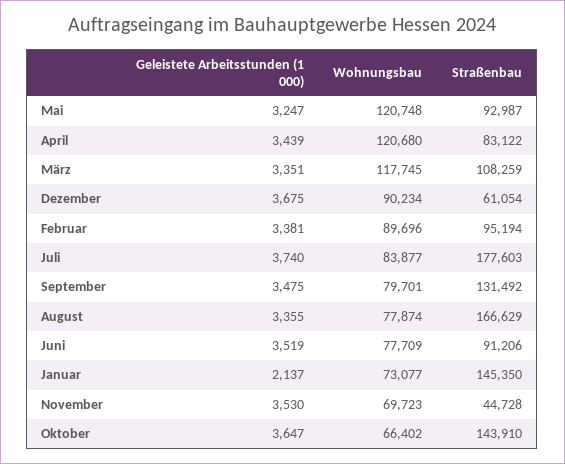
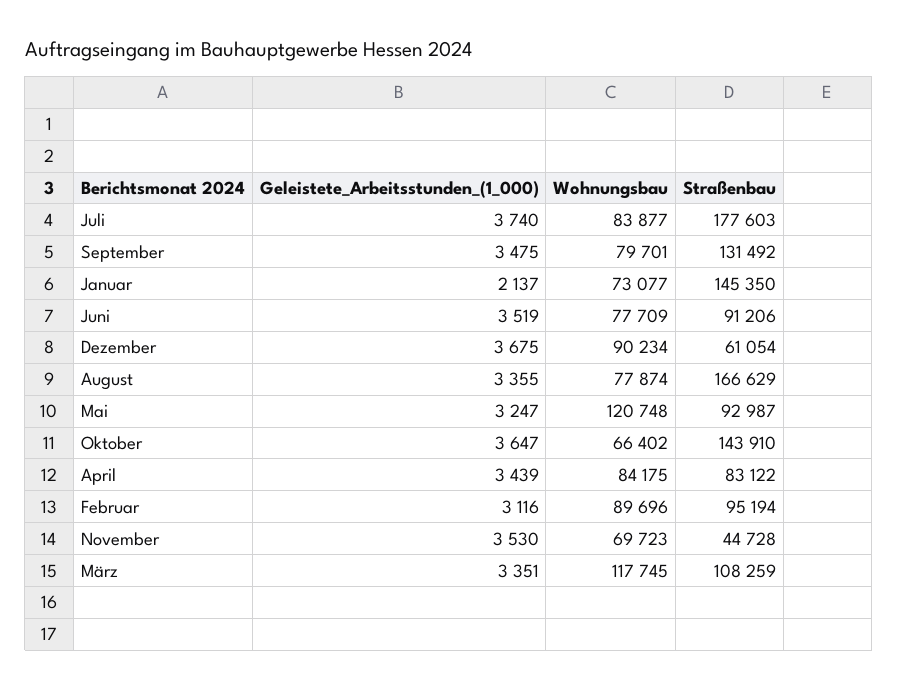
  {
    "Geleistete Arbeitsstunden (1 000)": {
      "Mai": 3247,
      "April": 3439,
      "März": 3351,
      "Dezember": 3675,
-     "Februar": 3381,
+     "Februar": 3116,
      "Juli": 3740,
      "September": 3475,
      "August": 3355,
      "Juni": 3519,
      "Januar": 2137,
      "November": 3530,
      "Oktober": 3647
    },
    "Wohnungsbau": {
      "Mai": 120748,
-     "April": 120680,
+     "April": 84175,
      "März": 117745,
      "Dezember": 90234,
      "Februar": 89696,
      "Juli": 83877,
      "September": 79701,
      "August": 77874,
      "Juni": 77709,
      "Januar": 73077,
      "November": 69723,
      "Oktober": 66402
    },
    "Straßenbau": {
      "Mai": 92987,
      "April": 83122,
      "März": 108259,
      "Dezember": 61054,
      "Februar": 95194,
      "Juli": 177603,
      "September": 131492,
      "August": 166629,
      "Juni": 91206,
      "Januar": 145350,
      "November": 44728,
      "Oktober": 143910
    }
  }

